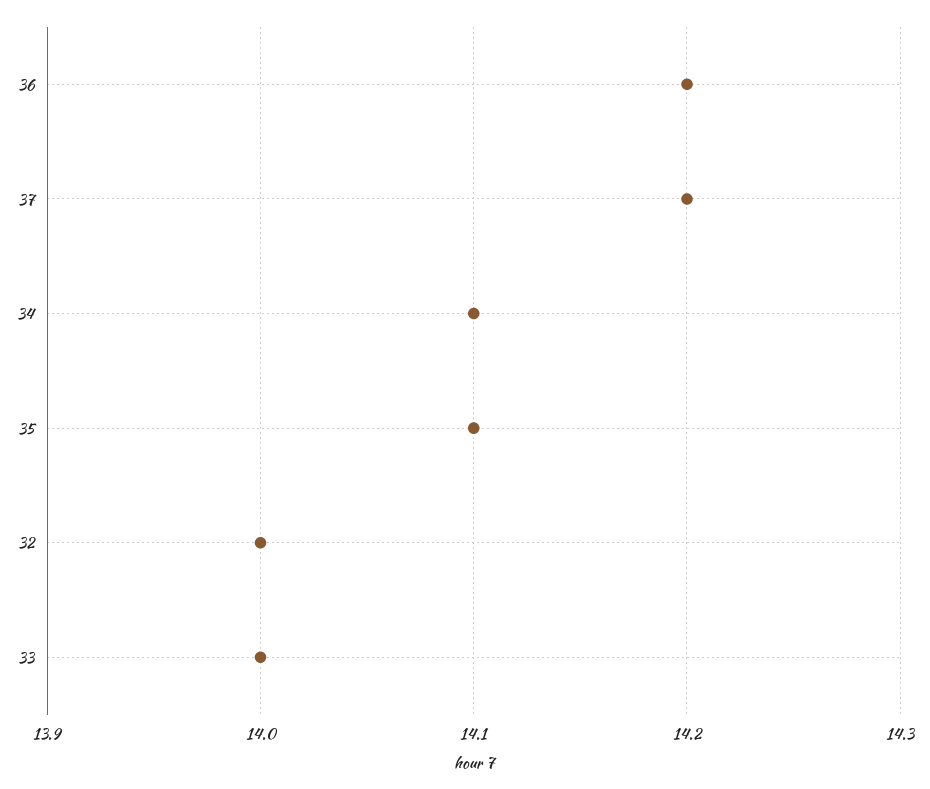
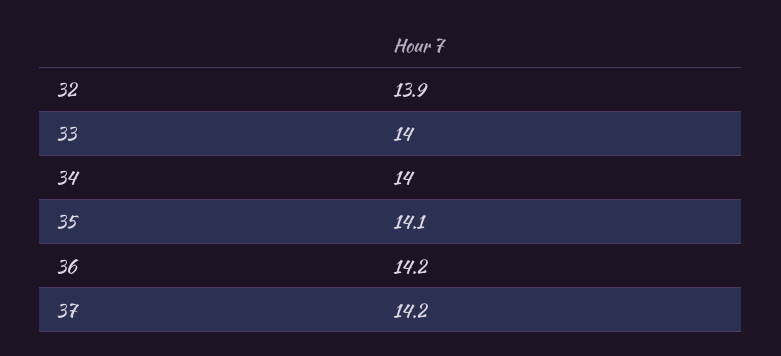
  {
    "36": 14.2,
    "37": 14.2,
-   "34": 14.1,
+   "34": 14,
    "35": 14.1,
-   "32": 14,
+   "32": 13.9,
    "33": 14
  }

